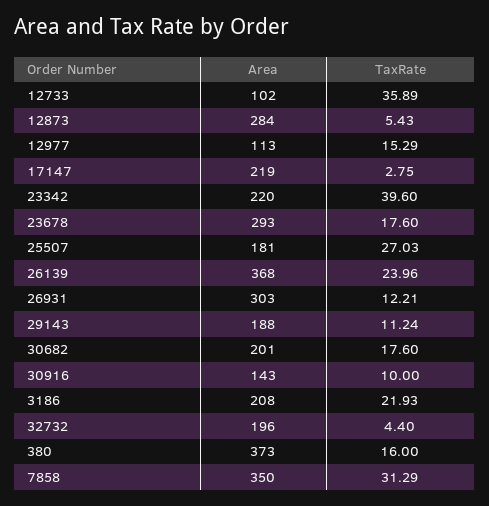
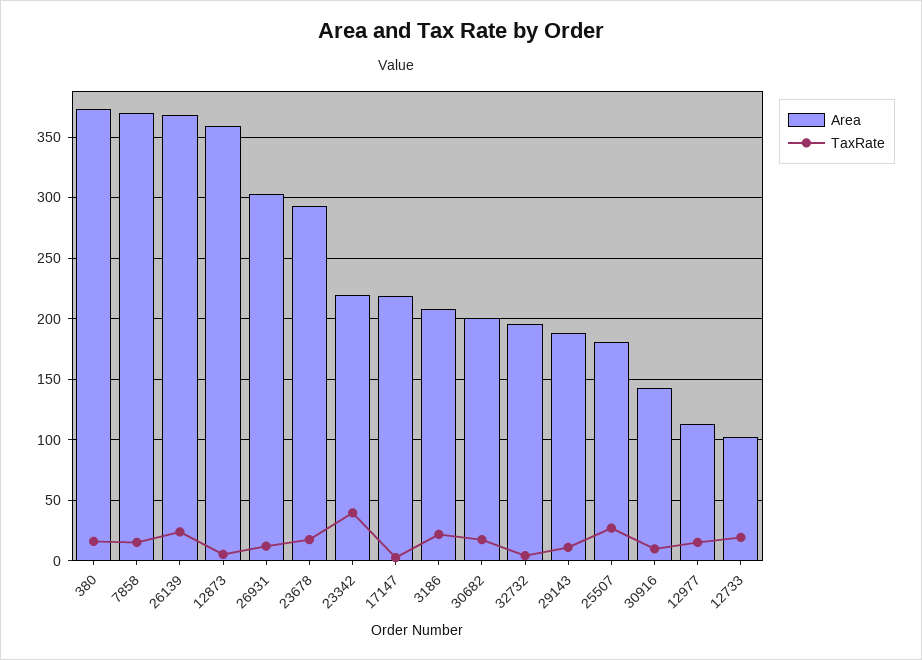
  {
    "Area": {
      "12733": 102,
-     "12873": 284,
+     "12873": 360,
      "12977": 113,
      "17147": 219,
      "23342": 220,
      "23678": 293,
      "25507": 181,
      "26139": 368,
      "26931": 303,
      "29143": 188,
      "30682": 201,
      "30916": 143,
      "3186": 208,
      "32732": 196,
      "380": 373,
-     "7858": 350
+     "7858": 370
    },
    "TaxRate": {
-     "12733": 35.89,
+     "12733": 20,
      "12873": 5.43,
      "12977": 15.29,
      "17147": 2.75,
      "23342": 39.6,
      "23678": 17.6,
      "25507": 27.03,
      "26139": 23.96,
      "26931": 12.21,
      "29143": 11.24,
      "30682": 17.6,
      "30916": 10,
      "3186": 21.93,
      "32732": 4.4,
      "380": 16,
-     "7858": 31.29
+     "7858": 15
    }
  }

